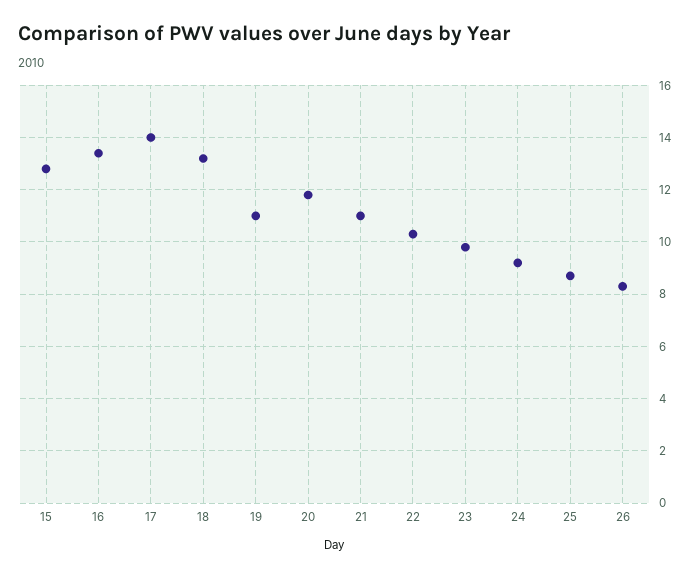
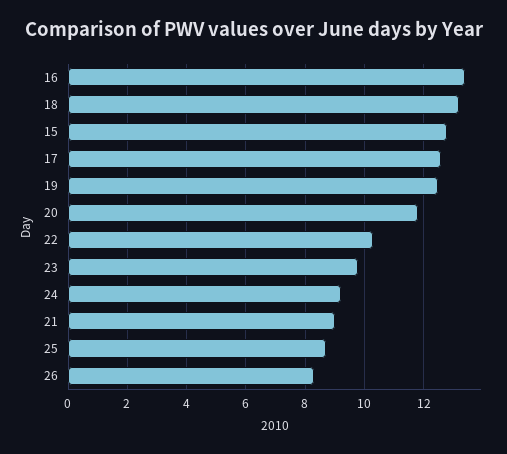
  {
    "15": 13,
    "16": 13.5,
-   "17": 14,
+   "17": 12.5,
    "18": 13,
-   "19": 11,
+   "19": 12.5,
    "20": 12,
-   "21": 11,
+   "21": 9,
    "22": 10.5,
    "23": 10,
    "24": 9,
    "25": 8.5,
    "26": 8.5
  }

